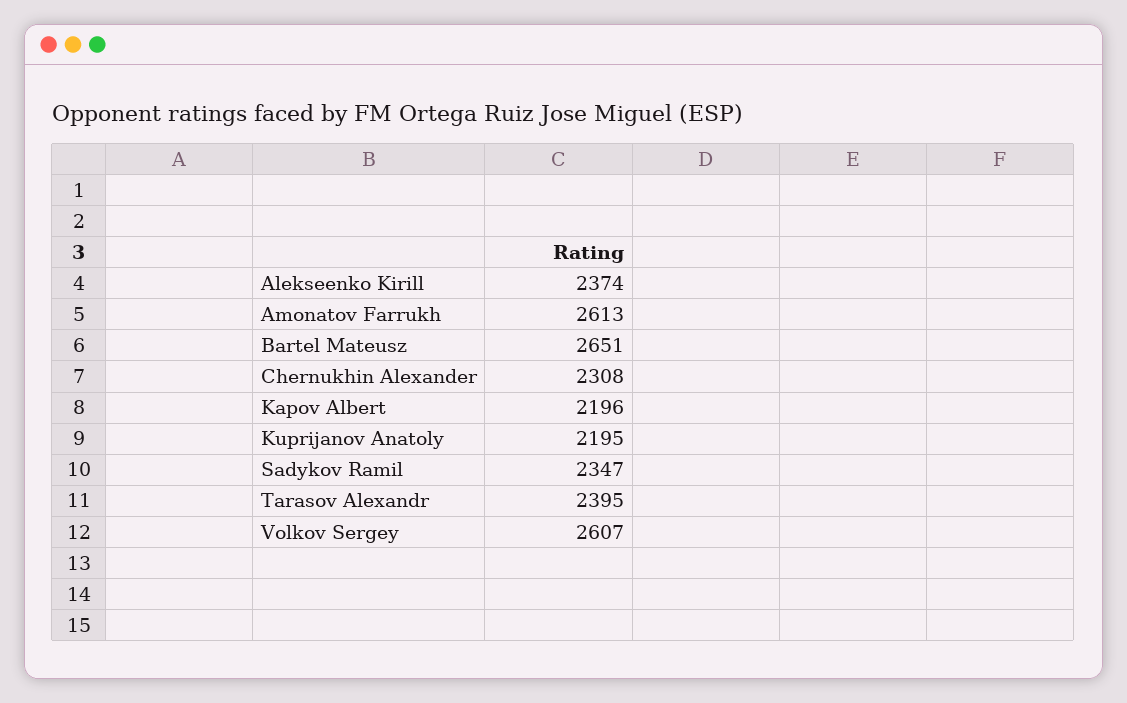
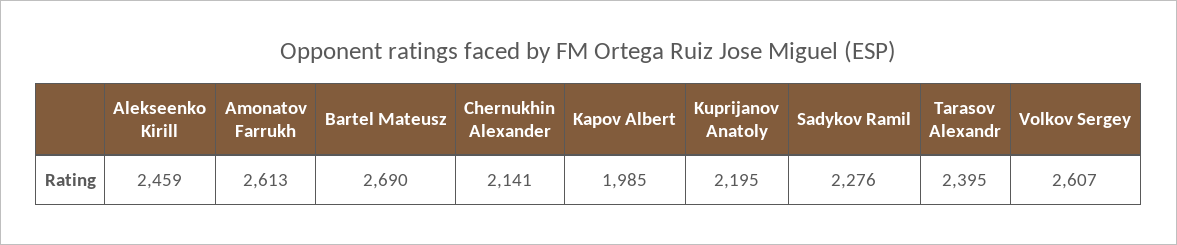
  {
-   "Alekseenko Kirill": 2374,
+   "Alekseenko Kirill": 2459,
    "Amonatov Farrukh": 2613,
-   "Bartel Mateusz": 2651,
+   "Bartel Mateusz": 2690,
-   "Chernukhin Alexander": 2308,
+   "Chernukhin Alexander": 2141,
-   "Kapov Albert": 2196,
+   "Kapov Albert": 1985,
    "Kuprijanov Anatoly": 2195,
-   "Sadykov Ramil": 2347,
+   "Sadykov Ramil": 2276,
    "Tarasov Alexandr": 2395,
    "Volkov Sergey": 2607
  }

